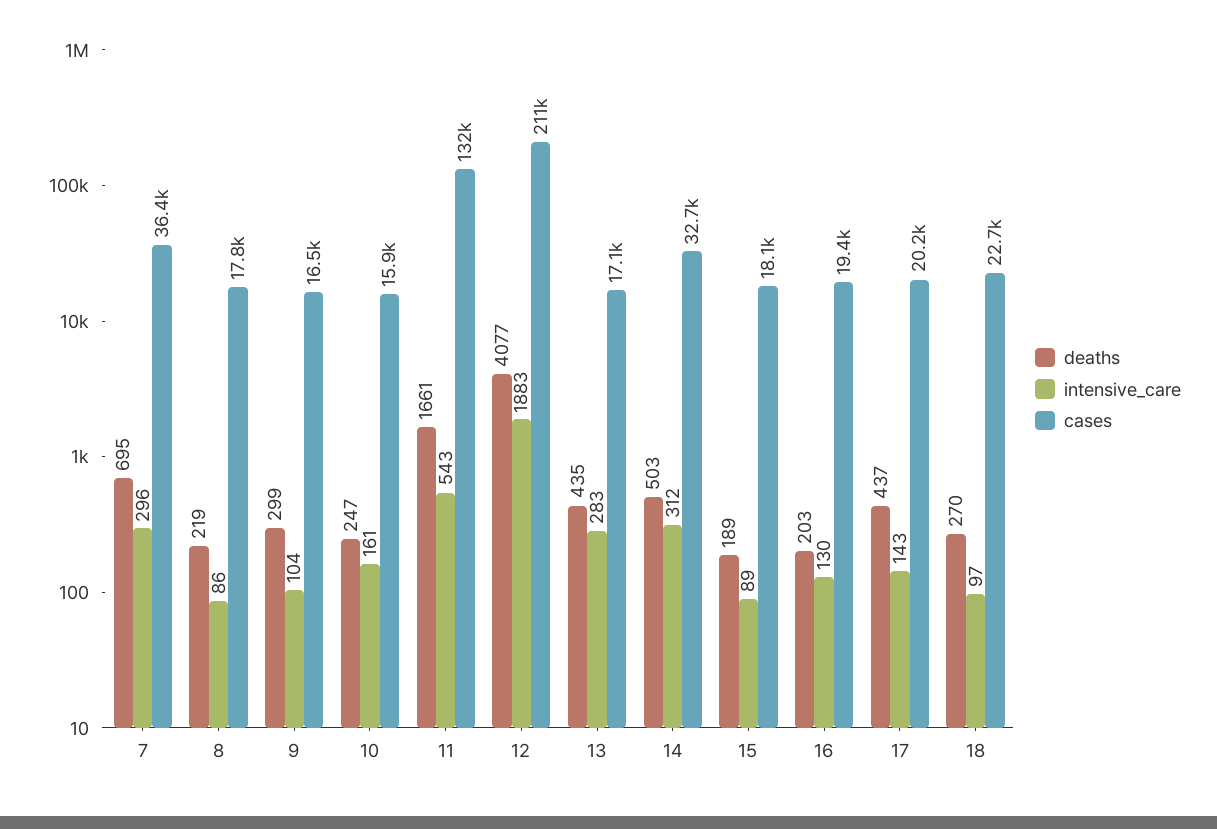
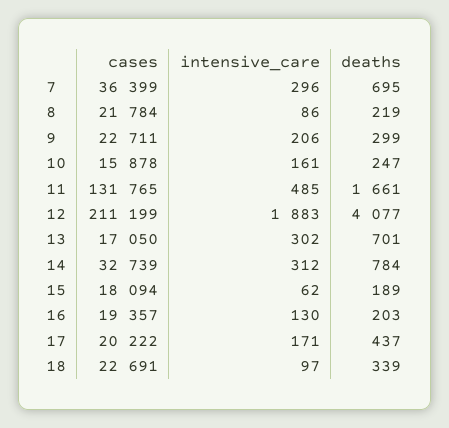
  {
    "deaths": {
      "7": 695,
      "8": 219,
      "9": 299,
      "10": 247,
      "11": 1661,
      "12": 4077,
-     "13": 435,
+     "13": 701,
-     "14": 503,
+     "14": 784,
      "15": 189,
      "16": 203,
      "17": 437,
-     "18": 270
+     "18": 339
    },
    "intensive_care": {
      "7": 296,
      "8": 86,
-     "9": 104,
+     "9": 206,
      "10": 161,
-     "11": 543,
+     "11": 485,
      "12": 1883,
-     "13": 283,
+     "13": 302,
      "14": 312,
-     "15": 89,
+     "15": 62,
      "16": 130,
-     "17": 143,
+     "17": 171,
      "18": 97
    },
    "cases": {
      "7": 36399,
-     "8": 17800,
+     "8": 21784,
-     "9": 16500,
+     "9": 22711,
      "10": 15878,
      "11": 131765,
      "12": 211199,
      "13": 17050,
      "14": 32739,
      "15": 18094,
      "16": 19357,
      "17": 20222,
      "18": 22691
    }
  }

